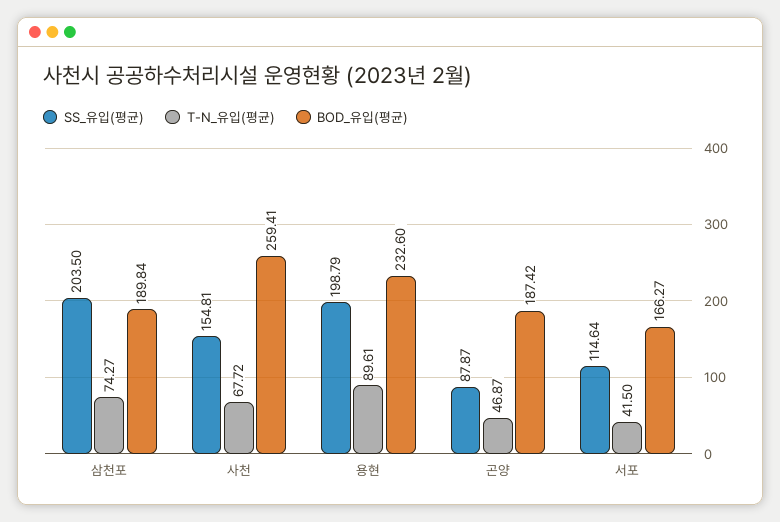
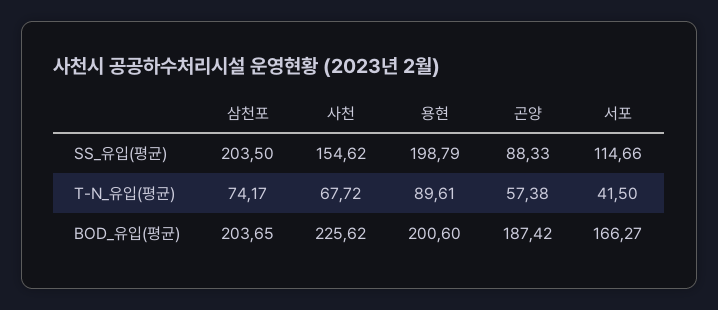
  {
    "SS_유입(평균)": {
      "삼천포": 203.5,
-     "사천": 154.81,
+     "사천": 154.62,
      "용현": 198.79,
-     "곤양": 87.87,
+     "곤양": 88.33,
-     "서포": 114.64
+     "서포": 114.66
    },
    "T-N_유입(평균)": {
-     "삼천포": 74.27,
+     "삼천포": 74.17,
      "사천": 67.72,
      "용현": 89.61,
-     "곤양": 46.87,
+     "곤양": 57.38,
      "서포": 41.5
    },
    "BOD_유입(평균)": {
-     "삼천포": 189.84,
+     "삼천포": 203.65,
-     "사천": 259.41,
+     "사천": 225.62,
-     "용현": 232.6,
+     "용현": 200.6,
      "곤양": 187.42,
      "서포": 166.27
    }
  }

